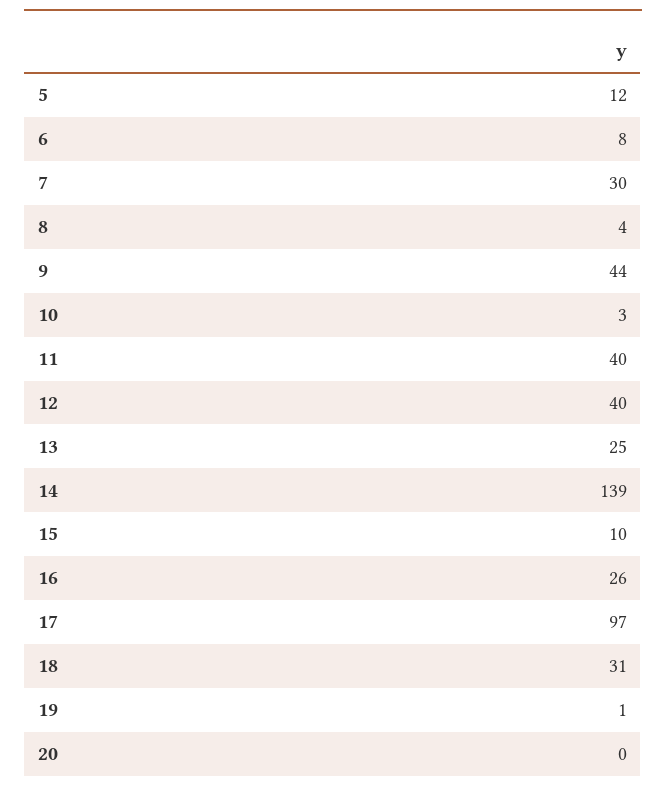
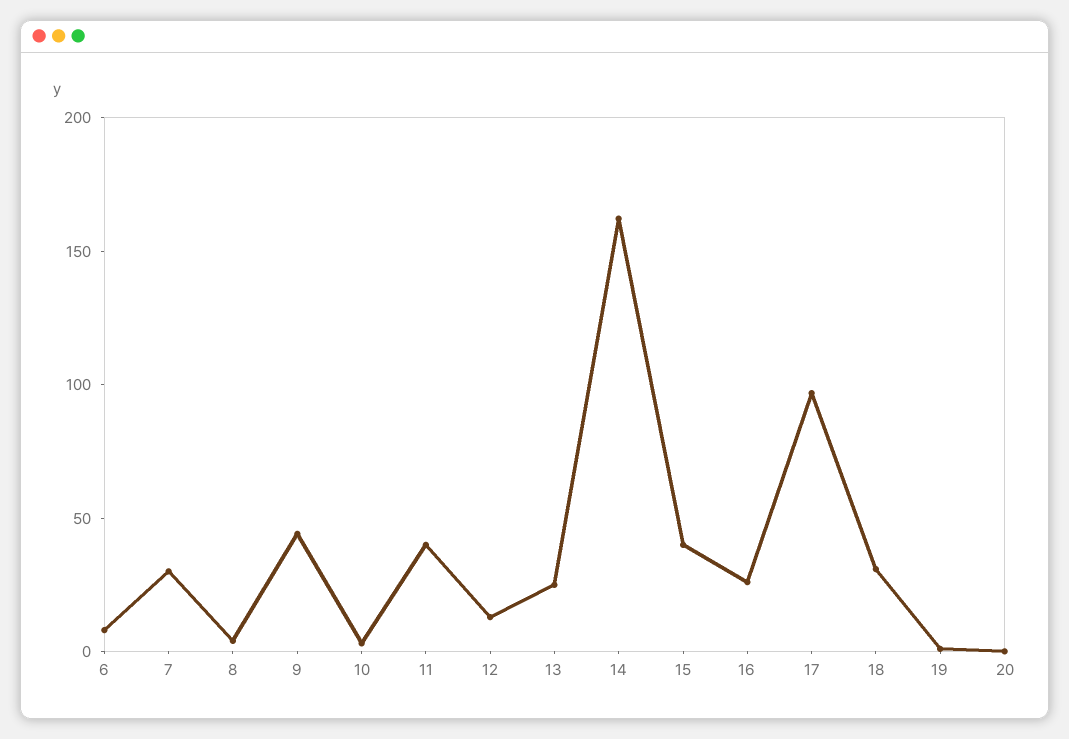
  {
-   "5": 12,
    "6": 8,
    "7": 30,
    "8": 4,
    "9": 44,
    "10": 3,
    "11": 40,
-   "12": 40,
+   "12": 10,
    "13": 25,
-   "14": 139,
+   "14": 160,
-   "15": 10,
+   "15": 40,
    "16": 26,
    "17": 97,
    "18": 31,
    "19": 1,
    "20": 0
  }

